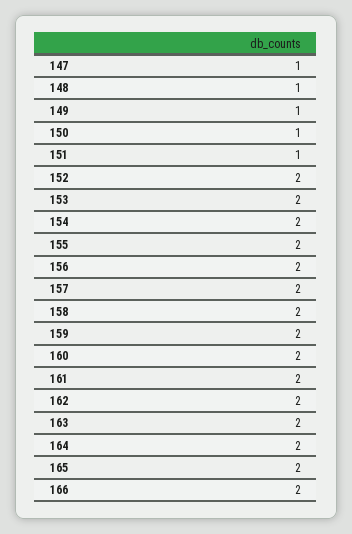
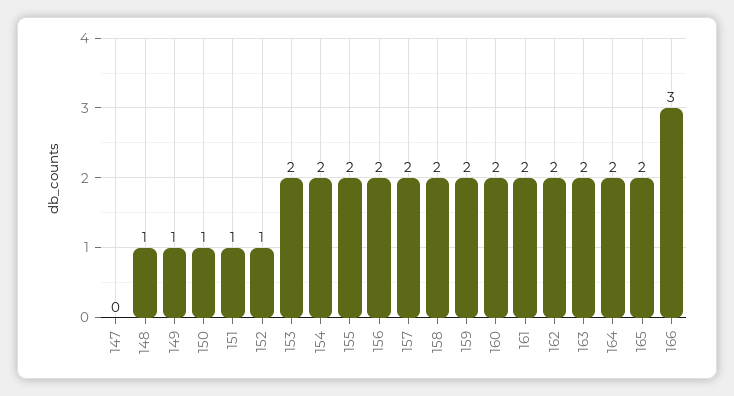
  {
-   "147": 1,
+   "147": 0,
    "148": 1,
    "149": 1,
    "150": 1,
    "151": 1,
-   "152": 2,
+   "152": 1,
    "153": 2,
    "154": 2,
    "155": 2,
    "156": 2,
    "157": 2,
    "158": 2,
    "159": 2,
    "160": 2,
    "161": 2,
    "162": 2,
    "163": 2,
    "164": 2,
    "165": 2,
-   "166": 2
+   "166": 3
  }

